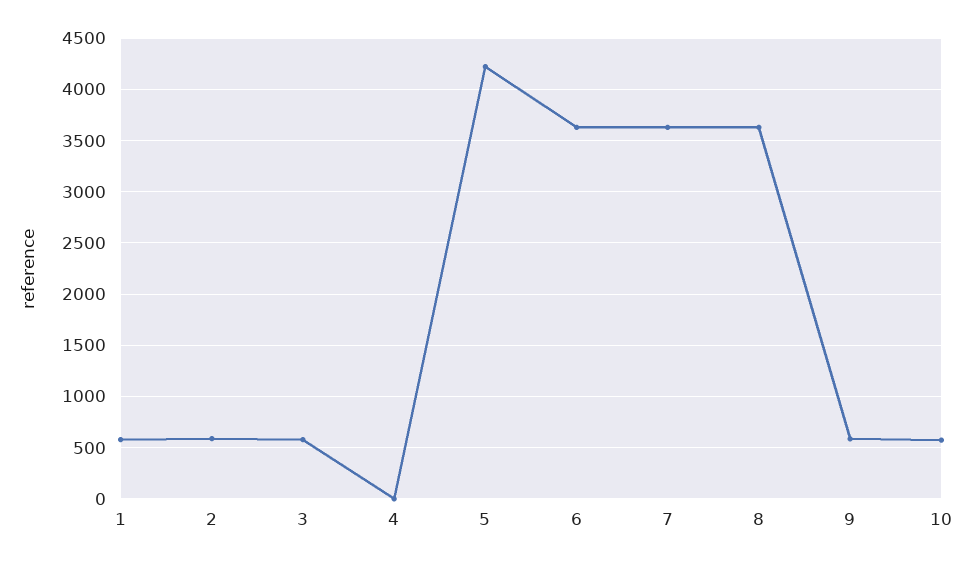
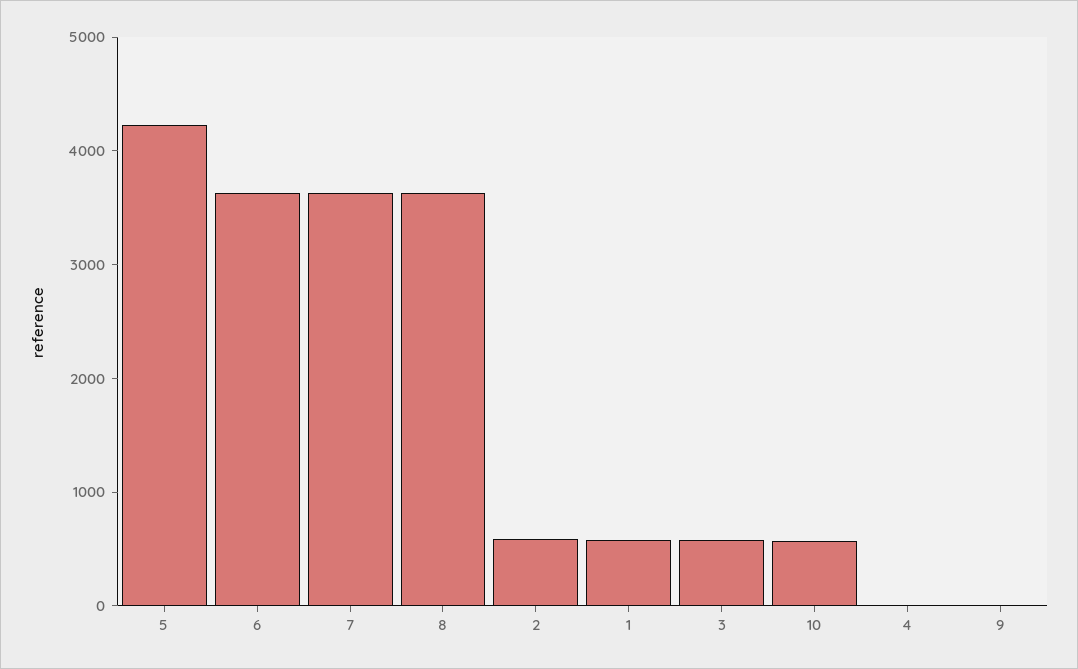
  {
    "1": 600,
    "2": 600,
    "3": 600,
    "4": 0,
    "5": 4200,
    "6": 3600,
    "7": 3600,
    "8": 3600,
-   "9": 600,
+   "9": 0,
    "10": 600
  }

